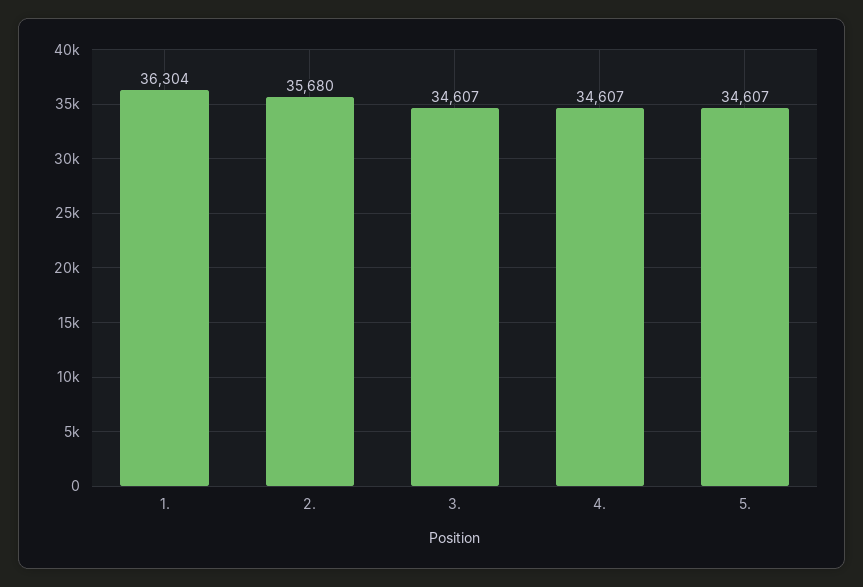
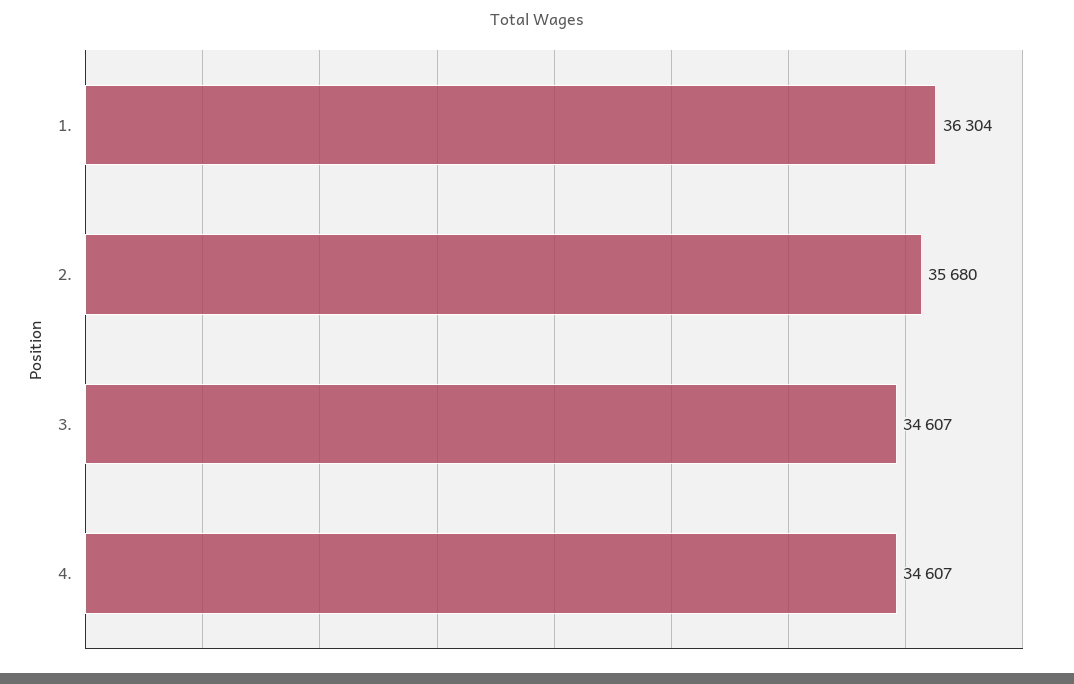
  {
    "1.": 36304,
    "2.": 35680,
    "3.": 34607,
-   "4.": 34607,
+   "4.": 34607
-   "5.": 34607
  }

